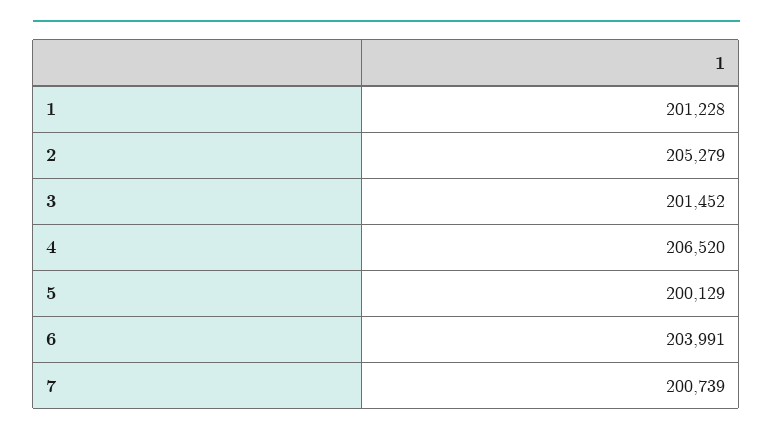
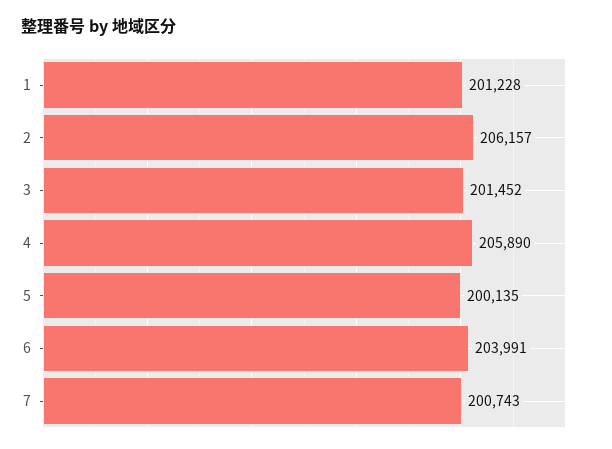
  {
    "1": 201228,
-   "2": 205279,
+   "2": 206157,
    "3": 201452,
-   "4": 206520,
+   "4": 205890,
-   "5": 200129,
+   "5": 200135,
    "6": 203991,
-   "7": 200739
+   "7": 200743
  }

